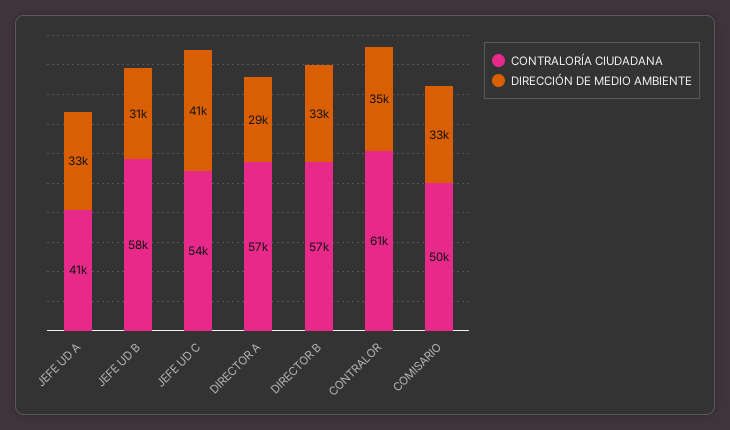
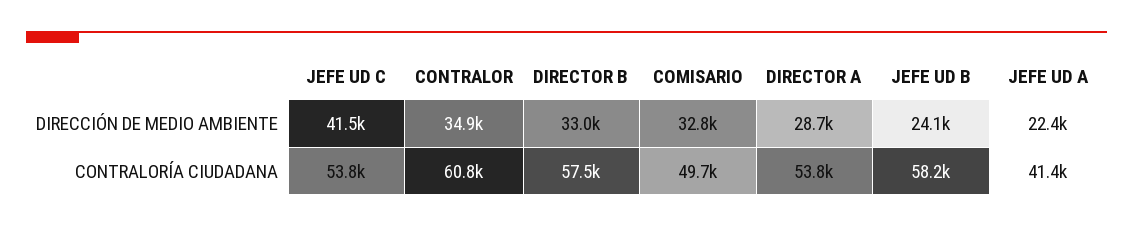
  {
    "CONTRALORÍA CIUDADANA": {
      "JEFE UD A": 41400,
      "JEFE UD B": 58200,
      "JEFE UD C": 53800,
-     "DIRECTOR A": 57000,
+     "DIRECTOR A": 53800,
      "DIRECTOR B": 57500,
      "CONTRALOR": 60800,
      "COMISARIO": 49700
    },
    "DIRECCIÓN DE MEDIO AMBIENTE": {
-     "JEFE UD A": 33000,
+     "JEFE UD A": 22400,
-     "JEFE UD B": 31000,
+     "JEFE UD B": 24100,
      "JEFE UD C": 41500,
      "DIRECTOR A": 28700,
      "DIRECTOR B": 33000,
      "CONTRALOR": 34900,
      "COMISARIO": 32800
    }
  }

